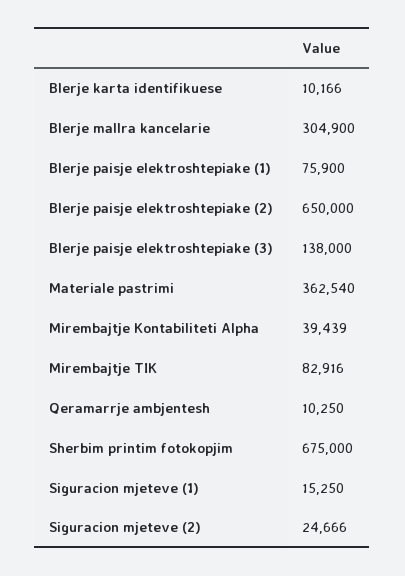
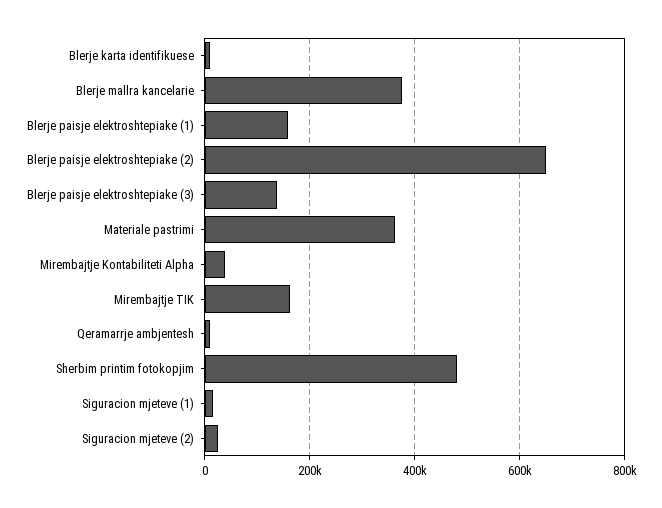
  {
    "Blerje karta identifikuese": 10166,
-   "Blerje mallra kancelarie": 304900,
+   "Blerje mallra kancelarie": 380000,
-   "Blerje paisje elektroshtepiake (1)": 75900,
+   "Blerje paisje elektroshtepiake (1)": 160000,
    "Blerje paisje elektroshtepiake (2)": 650000,
    "Blerje paisje elektroshtepiake (3)": 138000,
    "Materiale pastrimi": 362540,
    "Mirembajtje Kontabiliteti Alpha": 39439,
-   "Mirembajtje TIK": 82916,
+   "Mirembajtje TIK": 160000,
    "Qeramarrje ambjentesh": 10250,
-   "Sherbim printim fotokopjim": 675000,
+   "Sherbim printim fotokopjim": 480000,
    "Siguracion mjeteve (1)": 15250,
    "Siguracion mjeteve (2)": 24666
  }

